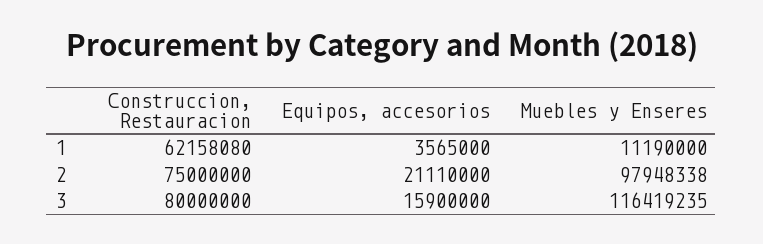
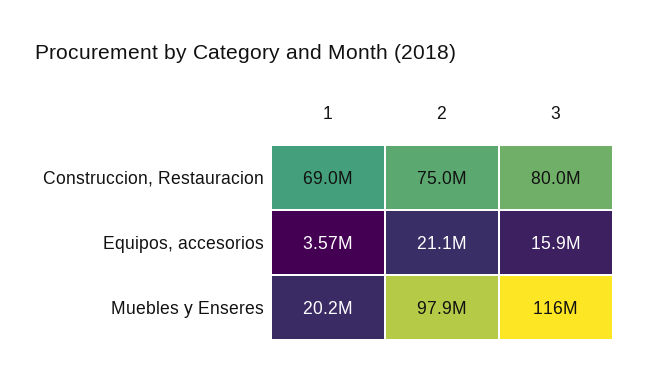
  {
    "Construccion, Restauracion": {
-     "1": 62158080,
+     "1": 69000000,
      "2": 75000000,
      "3": 80000000
    },
    "Equipos, accesorios": {
      "1": 3565000,
      "2": 21110000,
      "3": 15900000
    },
    "Muebles y Enseres": {
-     "1": 11190000,
+     "1": 20200000,
      "2": 97948338,
      "3": 116419235
    }
  }

